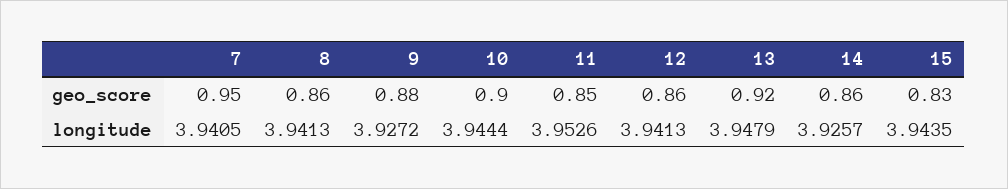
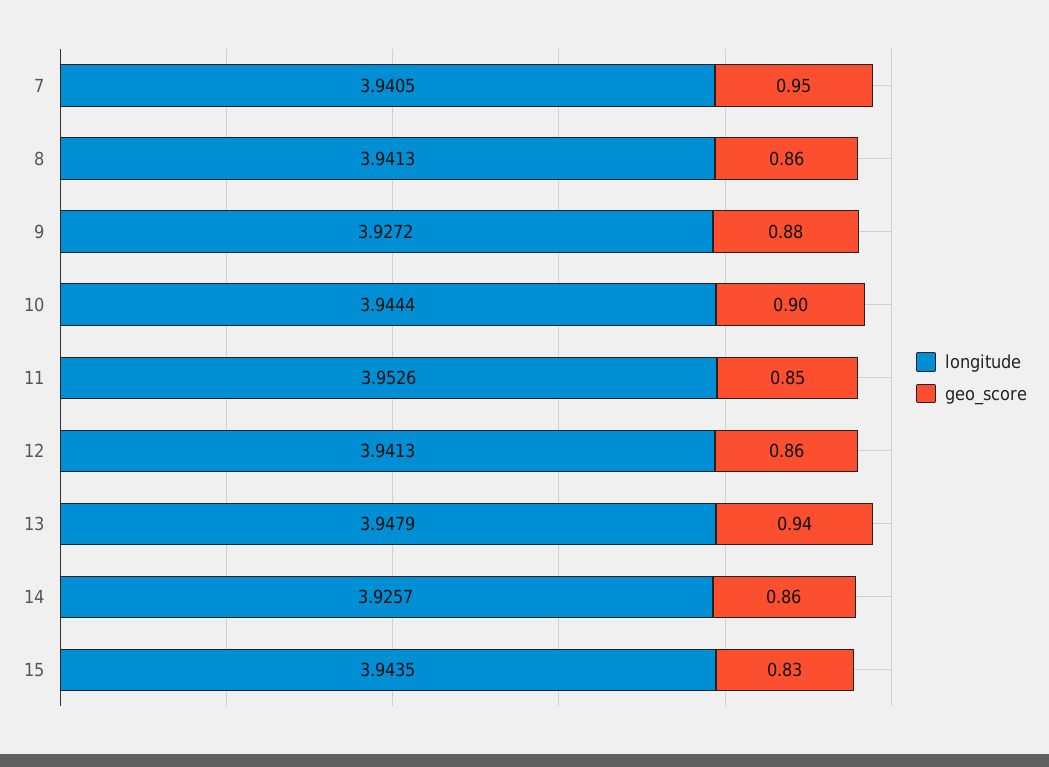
  {
    "geo_score": {
      "7": 0.95,
      "8": 0.86,
      "9": 0.88,
      "10": 0.9,
      "11": 0.85,
      "12": 0.86,
-     "13": 0.92,
+     "13": 0.94,
      "14": 0.86,
      "15": 0.83
    },
    "longitude": {
      "7": 3.9405,
      "8": 3.9413,
      "9": 3.9272,
      "10": 3.9444,
      "11": 3.9526,
      "12": 3.9413,
      "13": 3.9479,
      "14": 3.9257,
      "15": 3.9435
    }
  }

